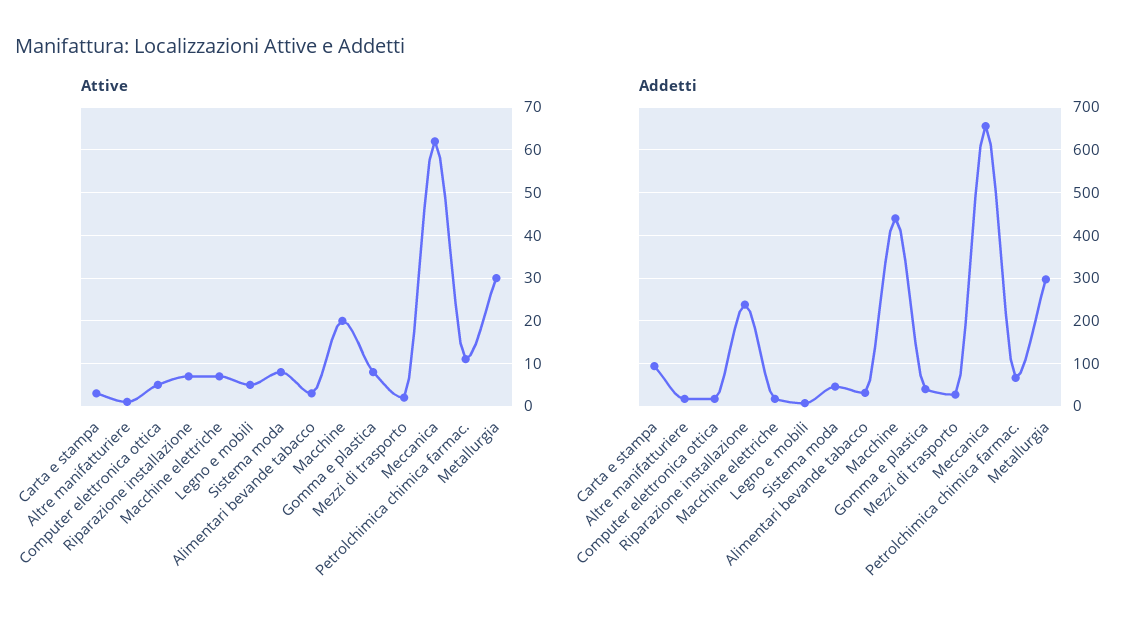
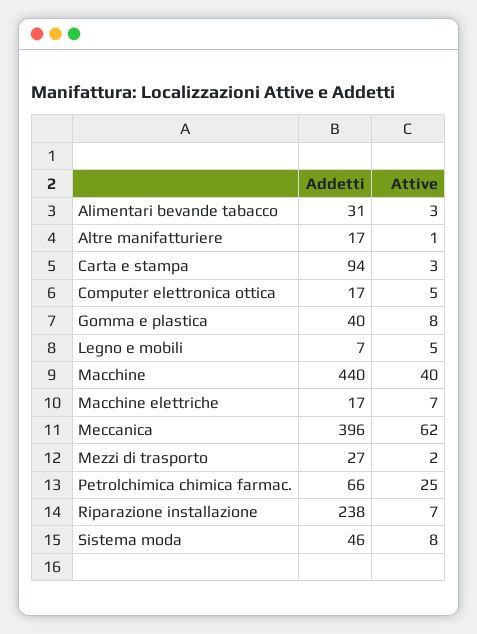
  {
    "Attive": {
      "Carta e stampa": 3,
      "Altre manifatturiere": 1,
      "Computer elettronica ottica": 5,
      "Riparazione installazione": 7,
      "Macchine elettriche": 7,
      "Legno e mobili": 5,
      "Sistema moda": 8,
      "Alimentari bevande tabacco": 3,
-     "Macchine": 20,
+     "Macchine": 40,
      "Gomma e plastica": 8,
      "Mezzi di trasporto": 2,
      "Meccanica": 62,
-     "Petrolchimica chimica farmac.": 10,
+     "Petrolchimica chimica farmac.": 25
-     "Metallurgia": 30
    },
    "Addetti": {
      "Carta e stampa": 94,
      "Altre manifatturiere": 17,
      "Computer elettronica ottica": 17,
      "Riparazione installazione": 238,
      "Macchine elettriche": 17,
      "Legno e mobili": 7,
      "Sistema moda": 46,
      "Alimentari bevande tabacco": 31,
      "Macchine": 440,
      "Gomma e plastica": 40,
      "Mezzi di trasporto": 27,
-     "Meccanica": 660,
+     "Meccanica": 396,
-     "Petrolchimica chimica farmac.": 66,
+     "Petrolchimica chimica farmac.": 66
-     "Metallurgia": 300
    }
  }

